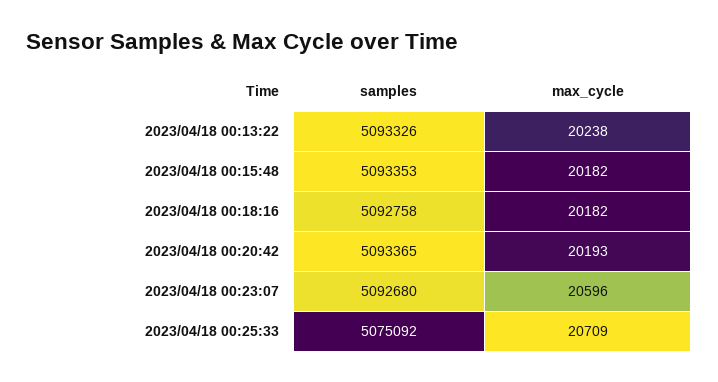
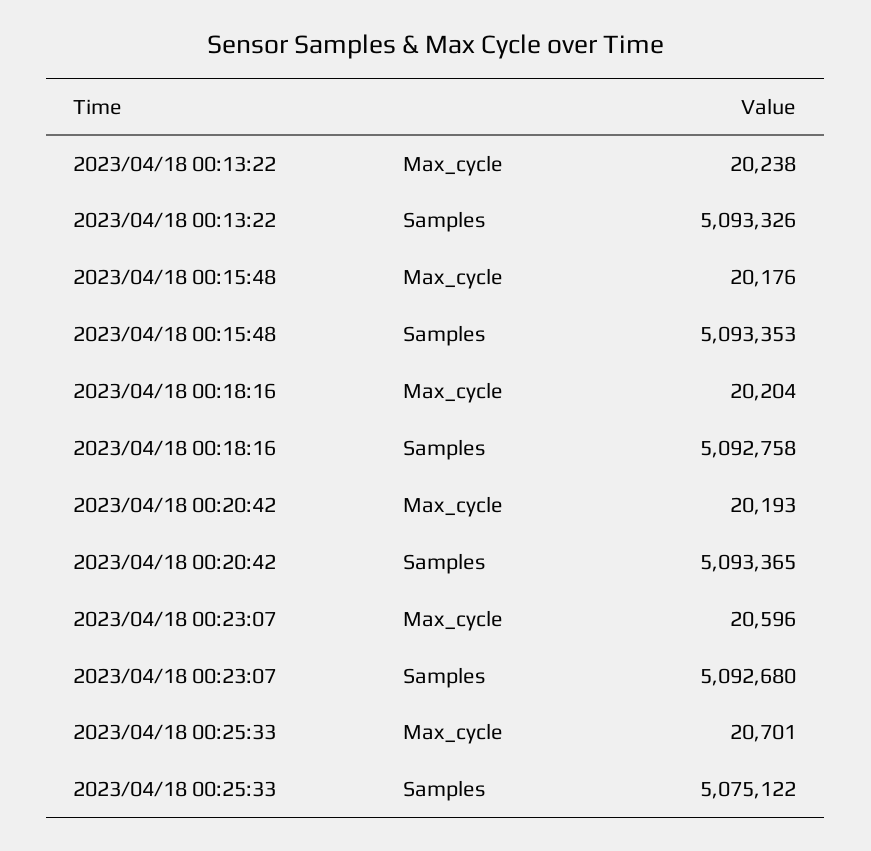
  {
    "samples": {
      "2023/04/18 00:13:22": 5093326,
      "2023/04/18 00:15:48": 5093353,
      "2023/04/18 00:18:16": 5092758,
      "2023/04/18 00:20:42": 5093365,
      "2023/04/18 00:23:07": 5092680,
-     "2023/04/18 00:25:33": 5075092
+     "2023/04/18 00:25:33": 5075122
    },
    "max_cycle": {
      "2023/04/18 00:13:22": 20238,
-     "2023/04/18 00:15:48": 20182,
+     "2023/04/18 00:15:48": 20176,
-     "2023/04/18 00:18:16": 20182,
+     "2023/04/18 00:18:16": 20204,
      "2023/04/18 00:20:42": 20193,
      "2023/04/18 00:23:07": 20596,
-     "2023/04/18 00:25:33": 20709
+     "2023/04/18 00:25:33": 20701
    }
  }

